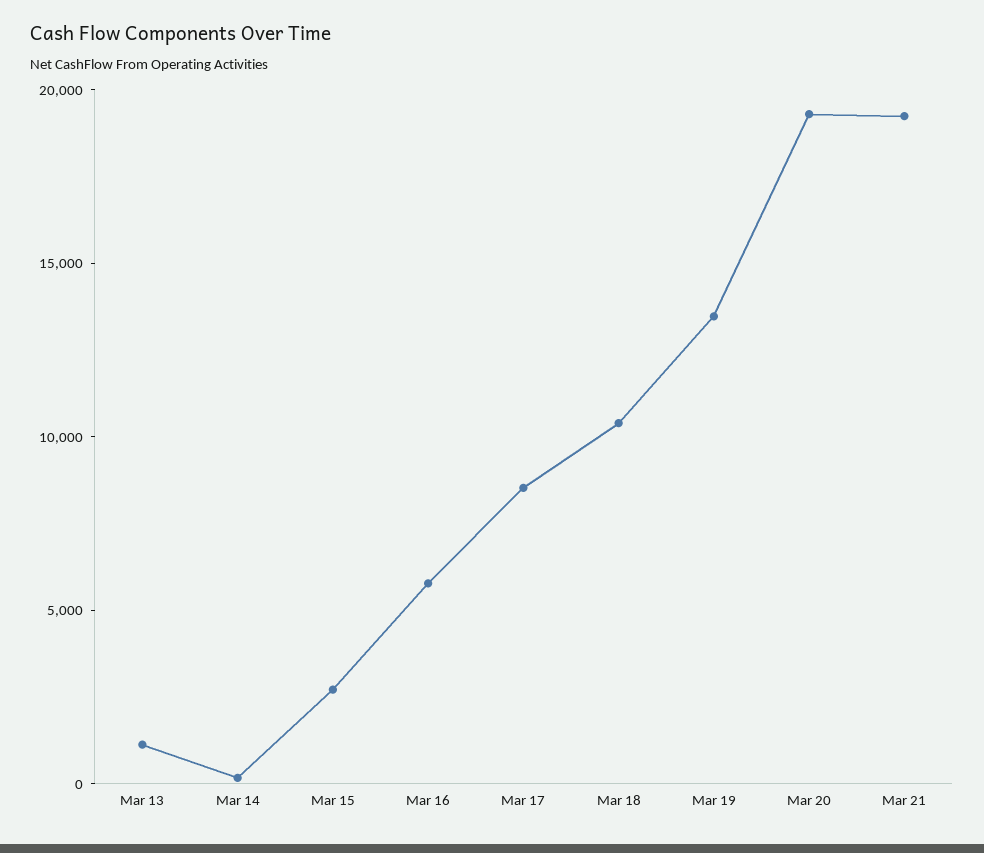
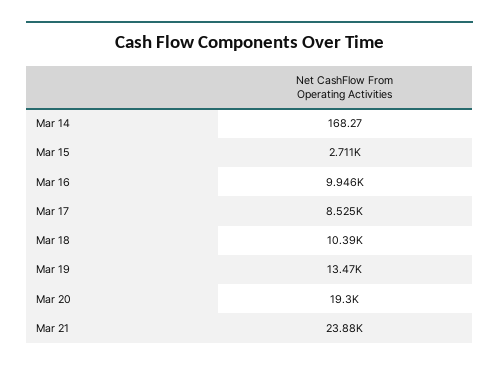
  {
-   "Mar 13": 1000,
    "Mar 14": 168.27,
    "Mar 15": 2711,
-   "Mar 16": 6000,
+   "Mar 16": 9946,
    "Mar 17": 8525,
    "Mar 18": 10390,
    "Mar 19": 13470,
    "Mar 20": 19300,
-   "Mar 21": 19000
+   "Mar 21": 23880
  }

